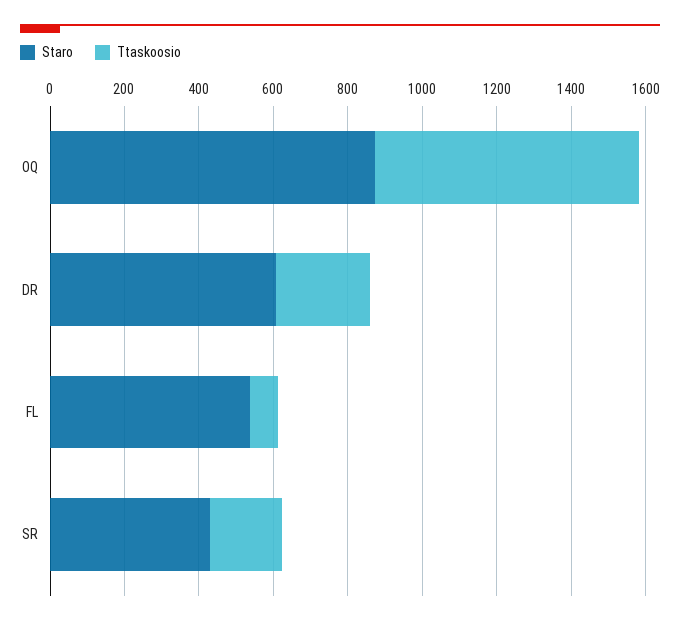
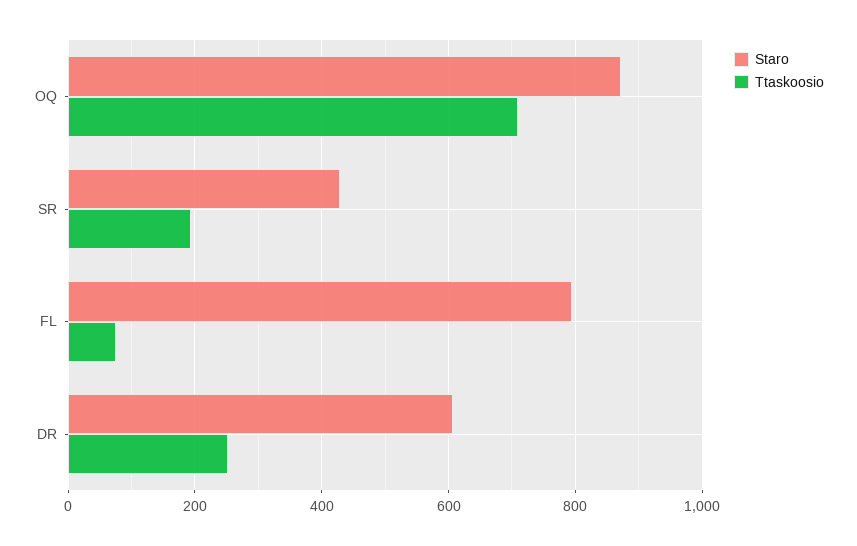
  {
    "Staro": {
      "OQ": 880,
      "DR": 600,
-     "FL": 550,
+     "FL": 800,
      "SR": 420
    },
    "Ttaskoosio": {
      "OQ": 700,
      "DR": 260,
      "FL": 80,
      "SR": 200
    }
  }

